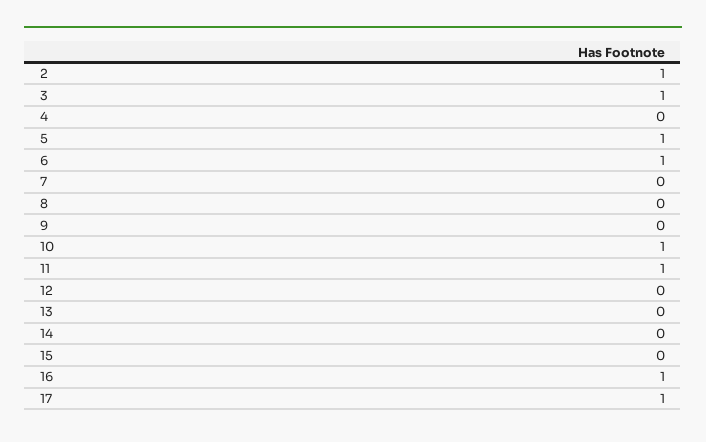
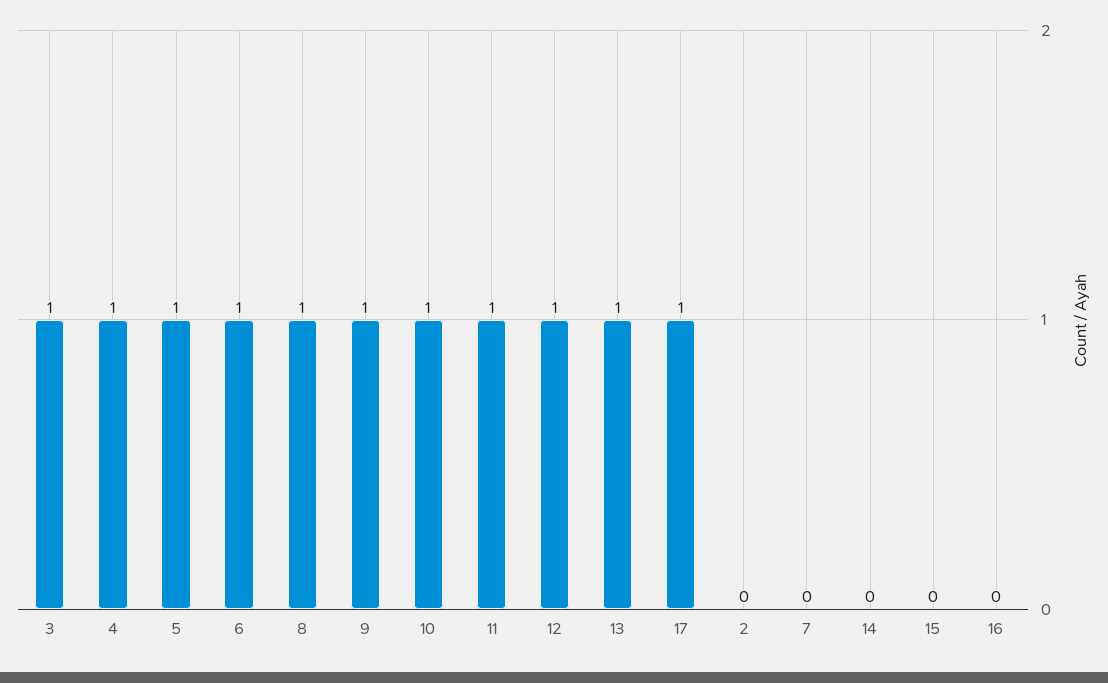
  {
-   "2": 1,
+   "2": 0,
    "3": 1,
-   "4": 0,
+   "4": 1,
    "5": 1,
    "6": 1,
    "7": 0,
-   "8": 0,
+   "8": 1,
-   "9": 0,
+   "9": 1,
    "10": 1,
    "11": 1,
-   "12": 0,
+   "12": 1,
-   "13": 0,
+   "13": 1,
    "14": 0,
    "15": 0,
-   "16": 1,
+   "16": 0,
    "17": 1
  }

